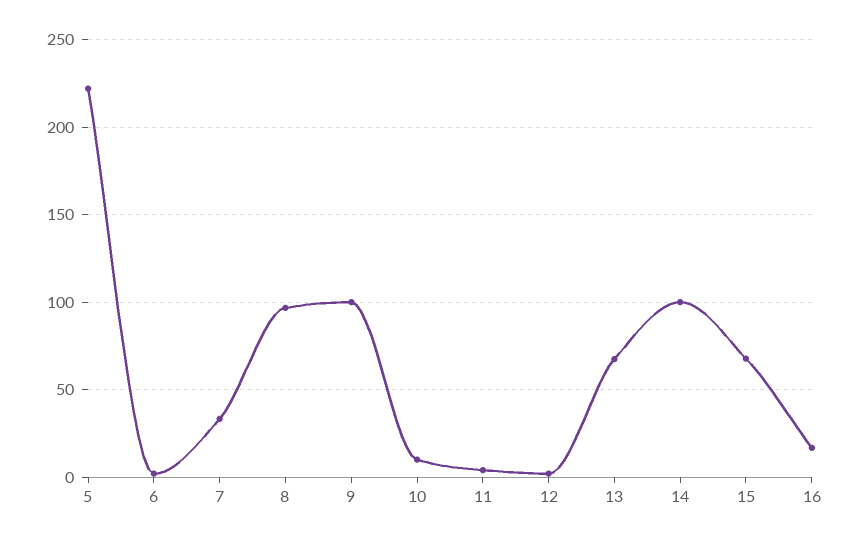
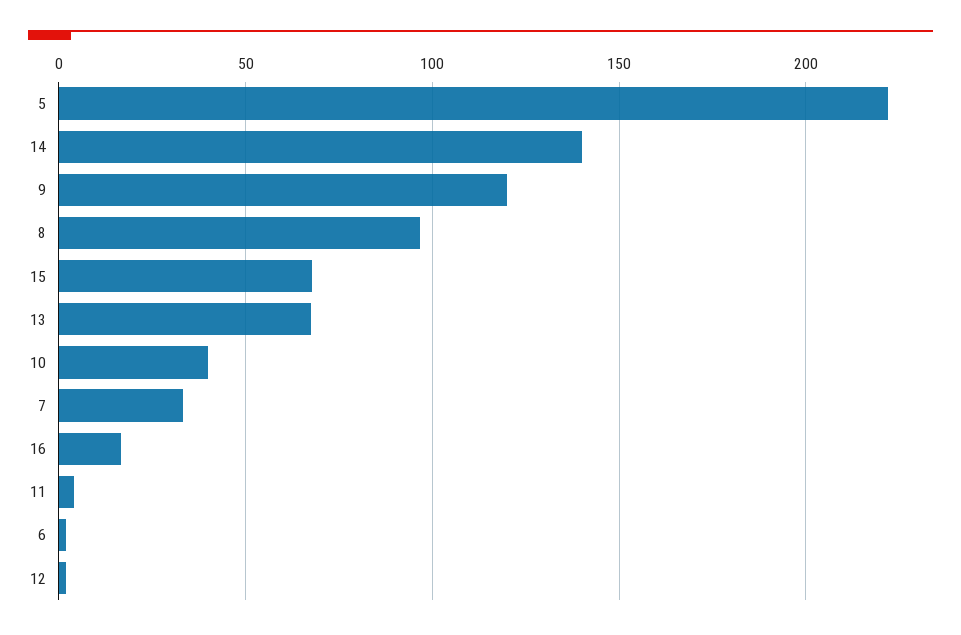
  {
    "5": 220,
    "6": 0,
    "7": 35,
    "8": 95,
-   "9": 100,
+   "9": 120,
-   "10": 10,
+   "10": 40,
    "11": 5,
    "12": 0,
    "13": 70,
-   "14": 100,
+   "14": 140,
    "15": 70,
    "16": 15
  }

